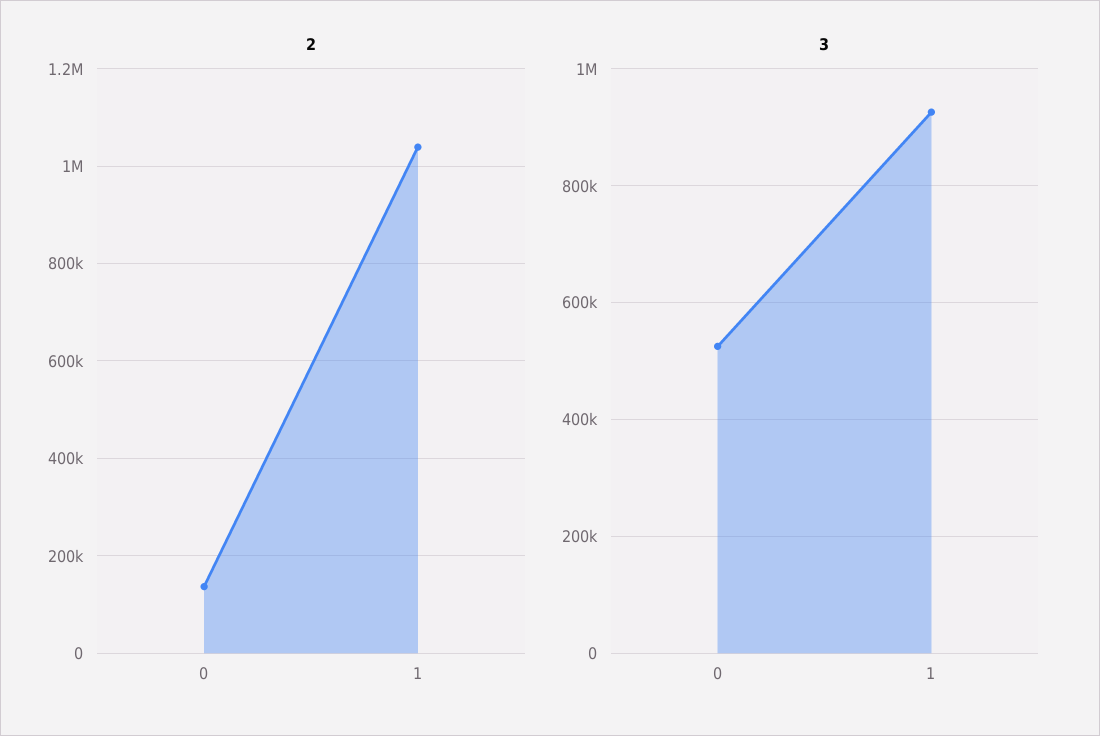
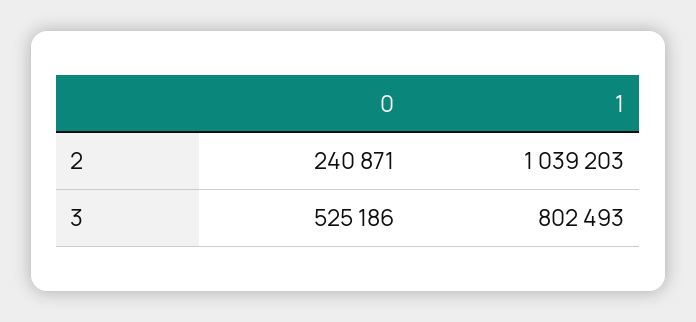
  {
    "2": {
-     "0": 140000,
+     "0": 240871,
      "1": 1039203
    },
    "3": {
      "0": 525186,
-     "1": 920000
+     "1": 802493
    }
  }

